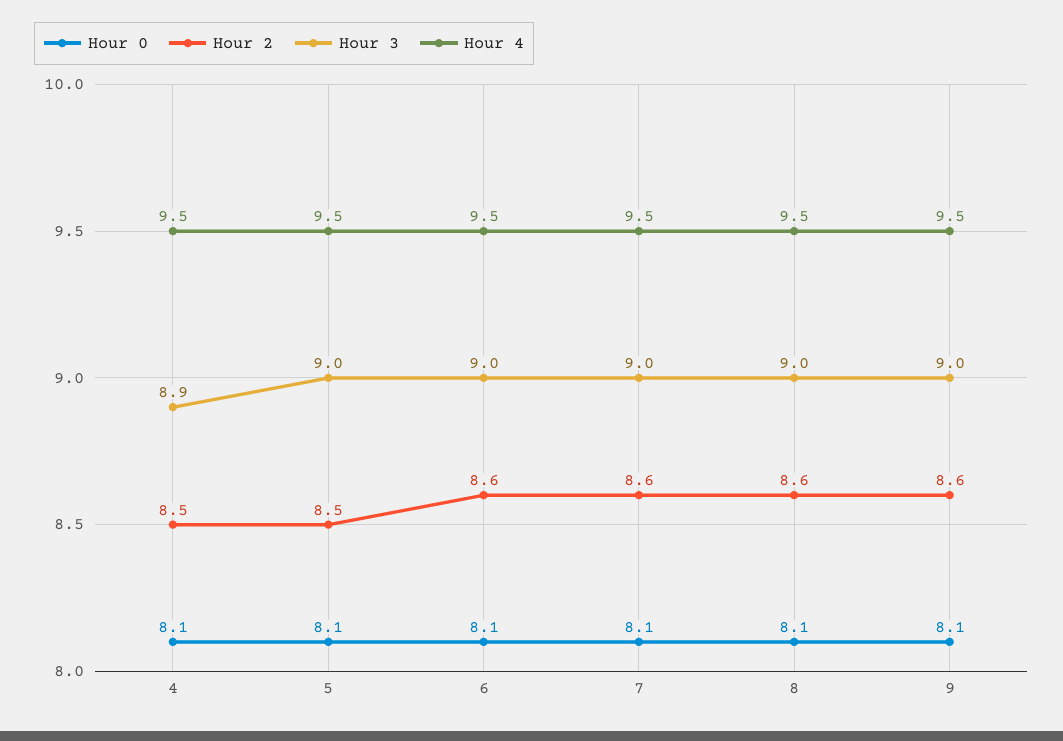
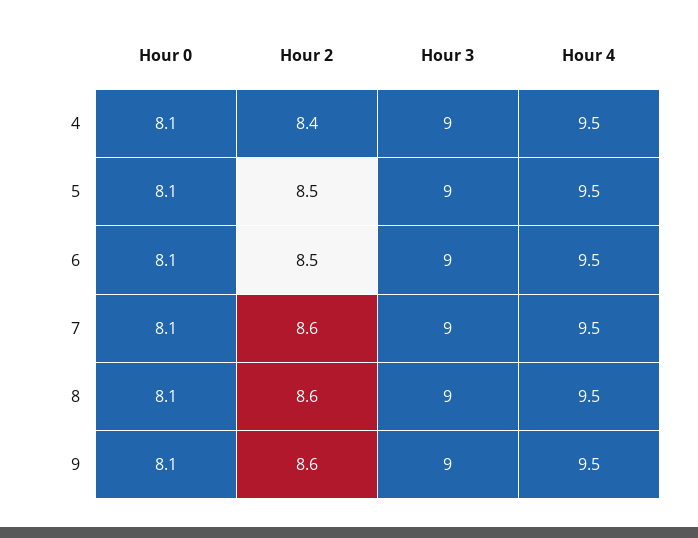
  {
    "Hour 0": {
      "4": 8.1,
      "5": 8.1,
      "6": 8.1,
      "7": 8.1,
      "8": 8.1,
      "9": 8.1
    },
    "Hour 2": {
-     "4": 8.5,
+     "4": 8.4,
      "5": 8.5,
-     "6": 8.6,
+     "6": 8.5,
      "7": 8.6,
      "8": 8.6,
      "9": 8.6
    },
    "Hour 3": {
-     "4": 8.9,
+     "4": 9,
      "5": 9,
      "6": 9,
      "7": 9,
      "8": 9,
      "9": 9
    },
    "Hour 4": {
      "4": 9.5,
      "5": 9.5,
      "6": 9.5,
      "7": 9.5,
      "8": 9.5,
      "9": 9.5
    }
  }

